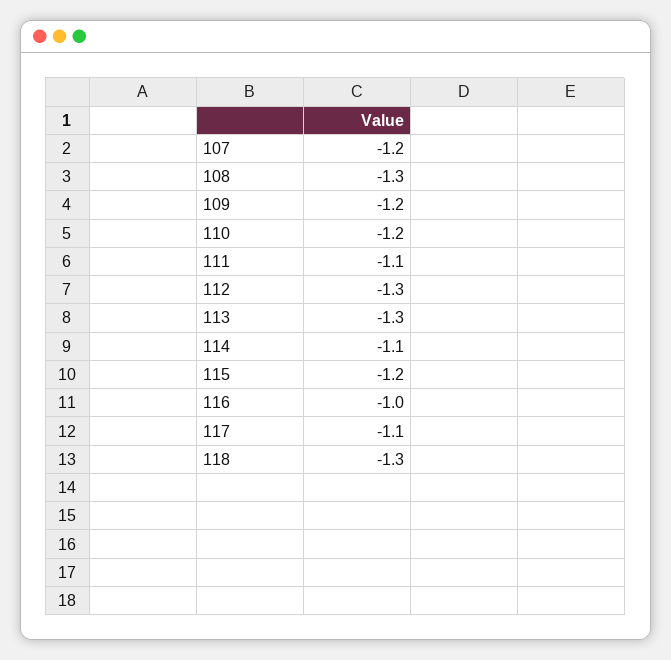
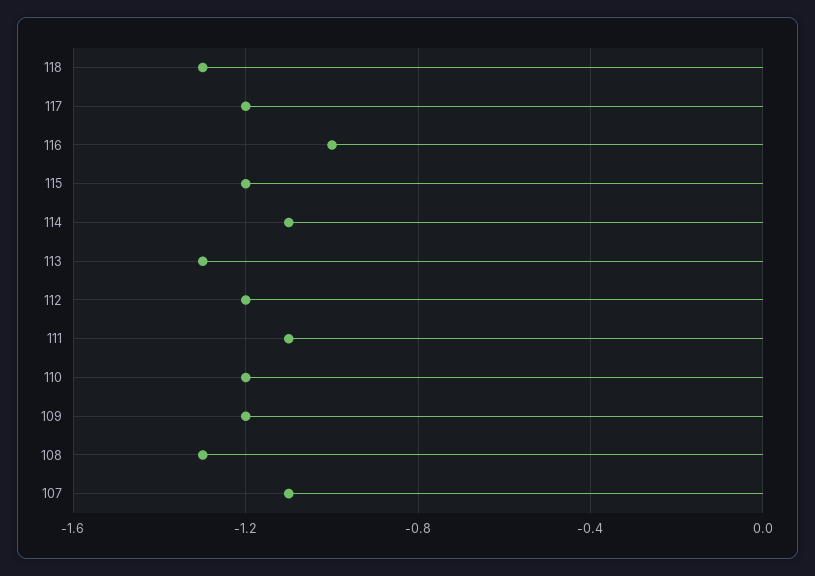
  {
-   "107": -1.2,
+   "107": -1.1,
    "108": -1.3,
    "109": -1.2,
    "110": -1.2,
    "111": -1.1,
-   "112": -1.3,
+   "112": -1.2,
    "113": -1.3,
    "114": -1.1,
    "115": -1.2,
    "116": -1,
-   "117": -1.1,
+   "117": -1.2,
    "118": -1.3
  }

